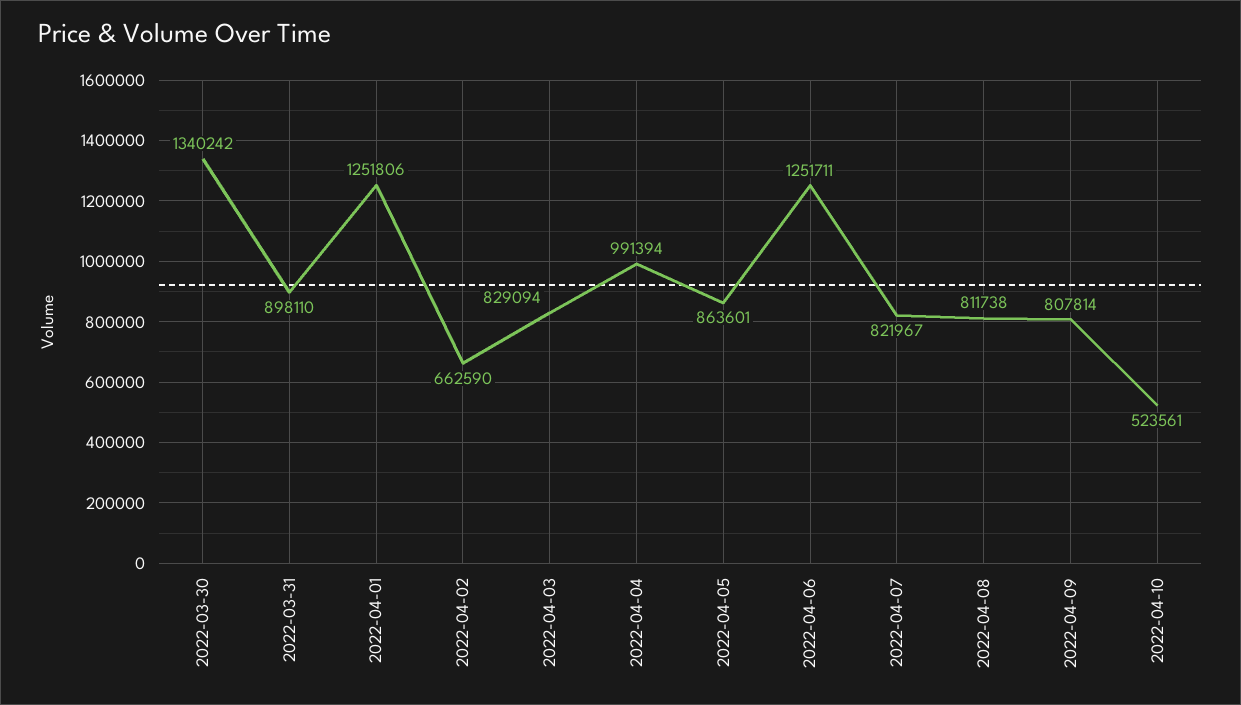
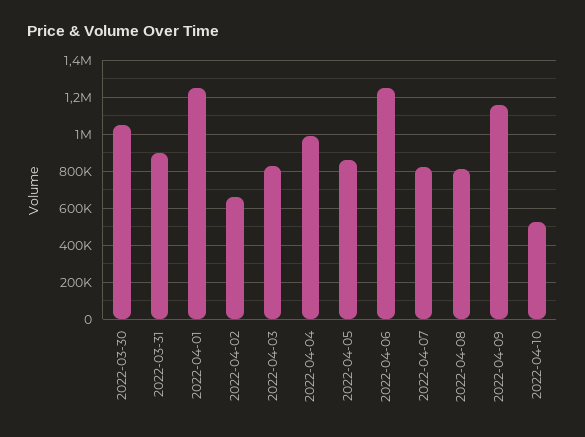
  {
-   "2022-03-30": 1340242,
+   "2022-03-30": 1050000,
    "2022-03-31": 898110,
    "2022-04-01": 1251806,
    "2022-04-02": 662590,
    "2022-04-03": 829094,
    "2022-04-04": 991394,
    "2022-04-05": 863601,
    "2022-04-06": 1251711,
    "2022-04-07": 821967,
    "2022-04-08": 811738,
-   "2022-04-09": 807814,
+   "2022-04-09": 1150000,
    "2022-04-10": 523561
  }

